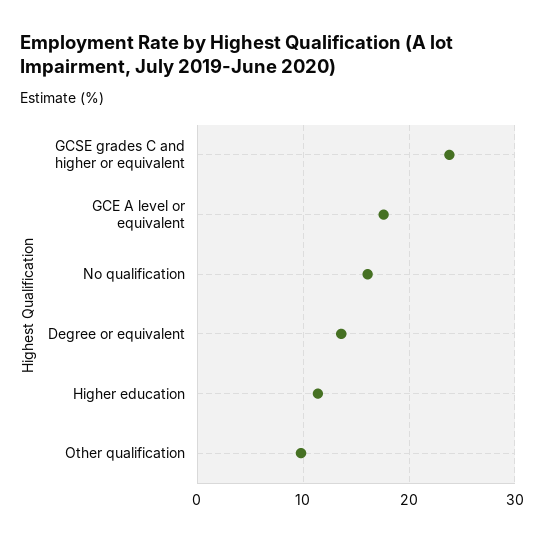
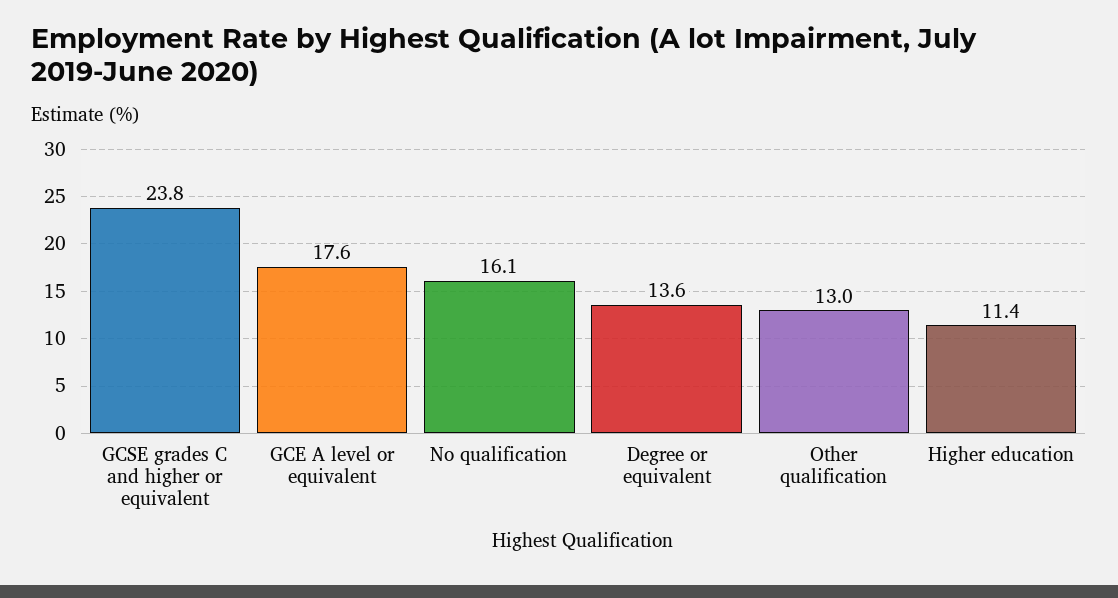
  {
    "GCSE grades C and higher or equivalent": 23.8,
    "GCE A level or equivalent": 17.6,
    "No qualification": 16.1,
    "Degree or equivalent": 13.6,
    "Higher education": 11.4,
-   "Other qualification": 10
+   "Other qualification": 13
  }

